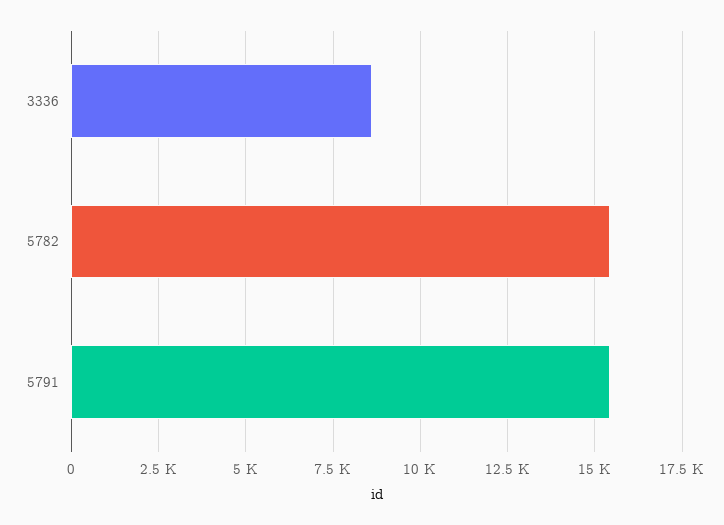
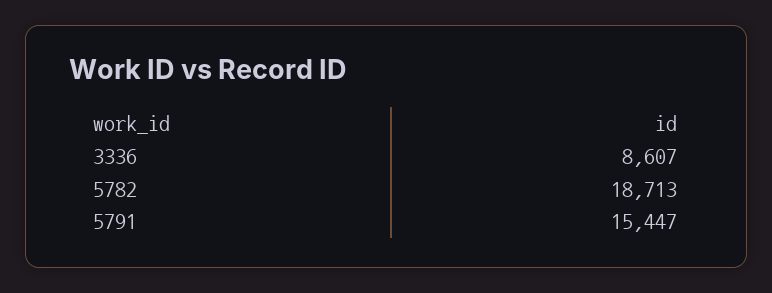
  {
    "3336": 8607,
-   "5782": 15500,
+   "5782": 18713,
    "5791": 15447
  }

